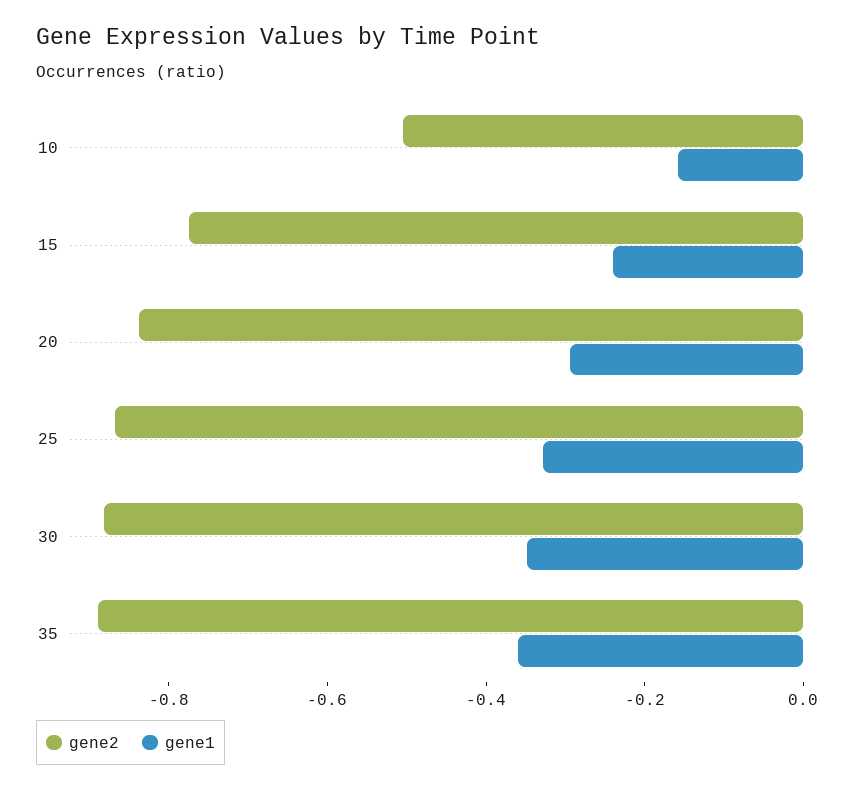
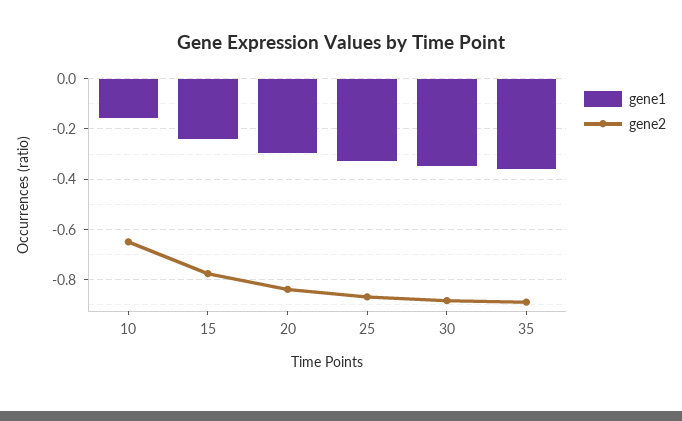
  {
    "gene2": {
-     "10": -0.5,
+     "10": -0.65,
      "15": -0.775,
      "20": -0.85,
      "25": -0.875,
      "30": -0.875,
      "35": -0.9
    },
    "gene1": {
      "10": -0.15,
      "15": -0.25,
      "20": -0.3,
      "25": -0.325,
      "30": -0.35,
      "35": -0.35
    }
  }

